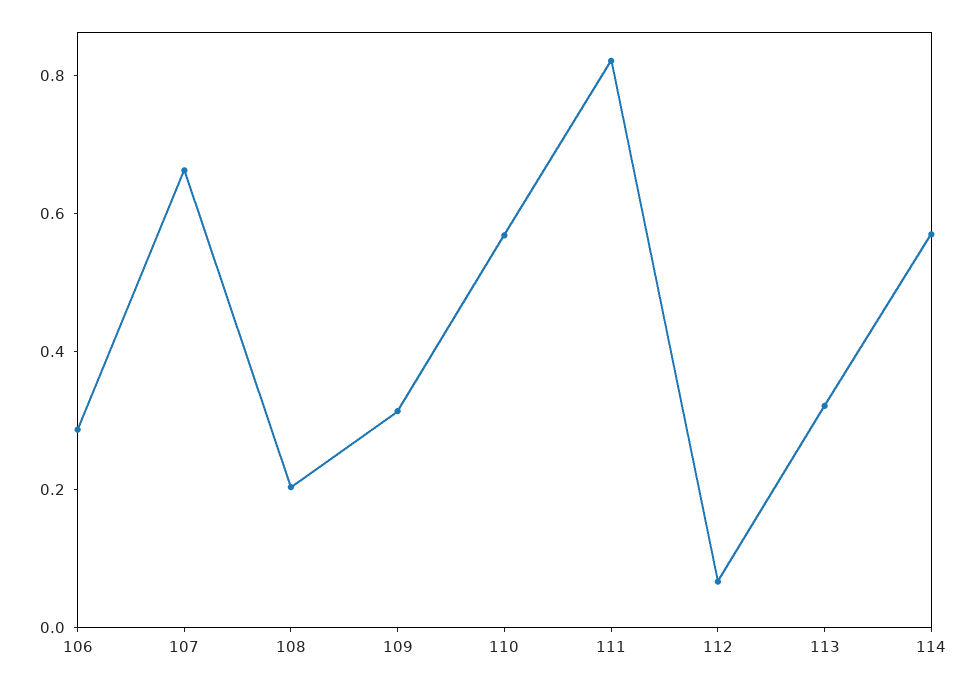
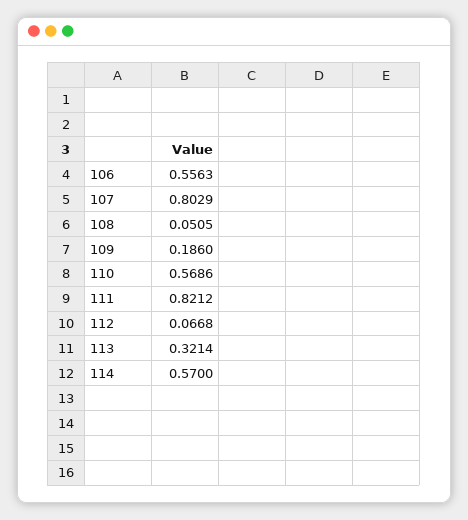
  {
-   "106": 0.3,
+   "106": 0.5563,
-   "107": 0.65,
+   "107": 0.8029,
-   "108": 0.2,
+   "108": 0.0505,
-   "109": 0.3,
+   "109": 0.186,
    "110": 0.5686,
    "111": 0.8212,
    "112": 0.0668,
    "113": 0.3214,
    "114": 0.57
  }

